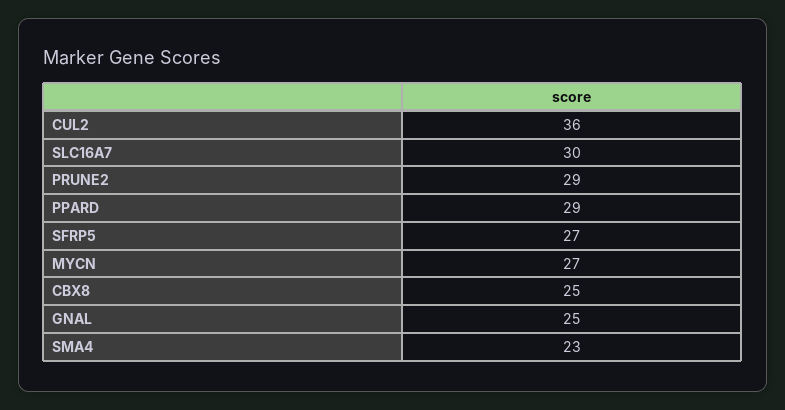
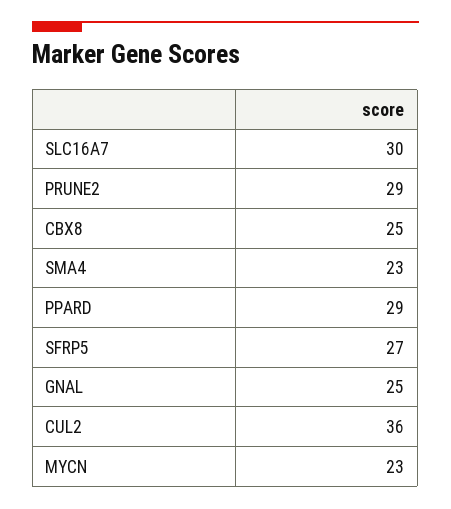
  {
    "CUL2": 36,
    "SLC16A7": 30,
    "PRUNE2": 29,
    "PPARD": 29,
    "SFRP5": 27,
-   "MYCN": 27,
+   "MYCN": 23,
    "CBX8": 25,
    "GNAL": 25,
    "SMA4": 23
  }

